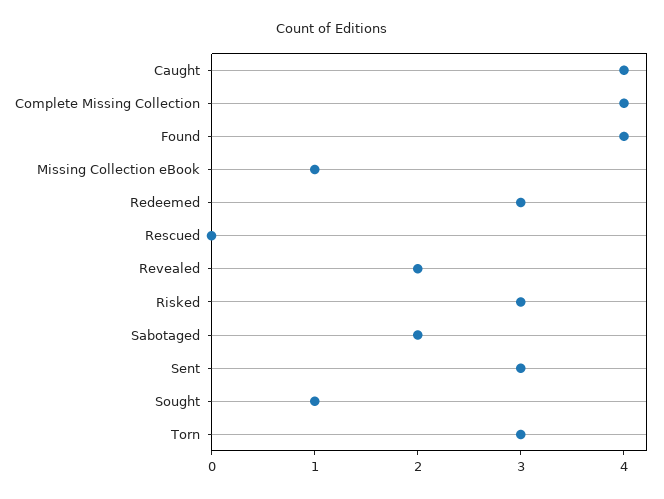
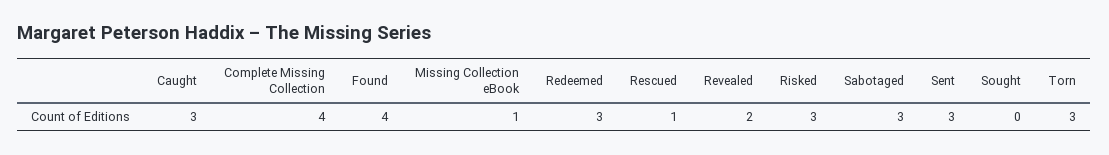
  {
-   "Caught": 4,
+   "Caught": 3,
    "Complete Missing Collection": 4,
    "Found": 4,
    "Missing Collection eBook": 1,
    "Redeemed": 3,
-   "Rescued": 0,
+   "Rescued": 1,
    "Revealed": 2,
    "Risked": 3,
-   "Sabotaged": 2,
+   "Sabotaged": 3,
    "Sent": 3,
-   "Sought": 1,
+   "Sought": 0,
    "Torn": 3
  }

